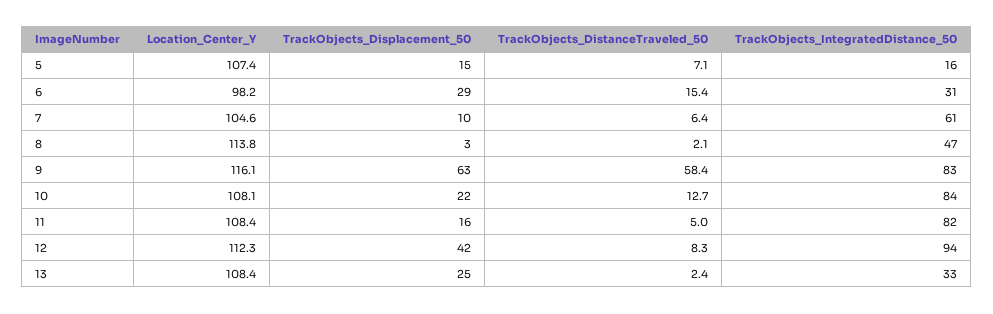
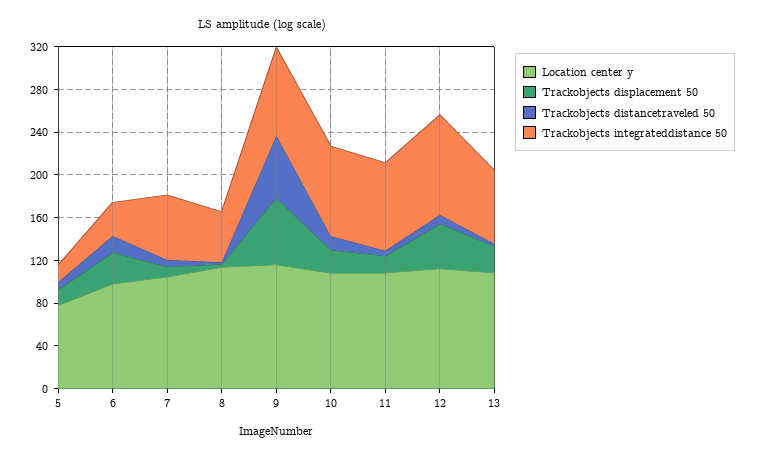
  {
    "Location_Center_Y": {
-     "5": 107.4,
+     "5": 80,
      "6": 98.2,
      "7": 104.6,
      "8": 113.8,
      "9": 116.1,
      "10": 108.1,
      "11": 108.4,
      "12": 112.3,
      "13": 108.4
    },
    "TrackObjects_Displacement_50": {
      "5": 15,
      "6": 29,
      "7": 10,
      "8": 3,
      "9": 63,
      "10": 22,
      "11": 16,
      "12": 42,
      "13": 25
    },
    "TrackObjects_DistanceTraveled_50": {
      "5": 7.1,
      "6": 15.4,
      "7": 6.4,
      "8": 2.1,
      "9": 58.4,
      "10": 12.7,
      "11": 5,
      "12": 8.3,
      "13": 2.4
    },
    "TrackObjects_IntegratedDistance_50": {
      "5": 16,
      "6": 31,
      "7": 61,
      "8": 47,
      "9": 83,
      "10": 84,
      "11": 82,
      "12": 94,
-     "13": 33
+     "13": 70
    }
  }

